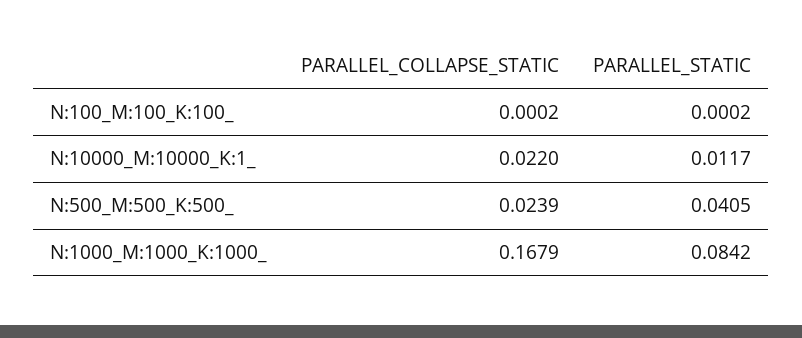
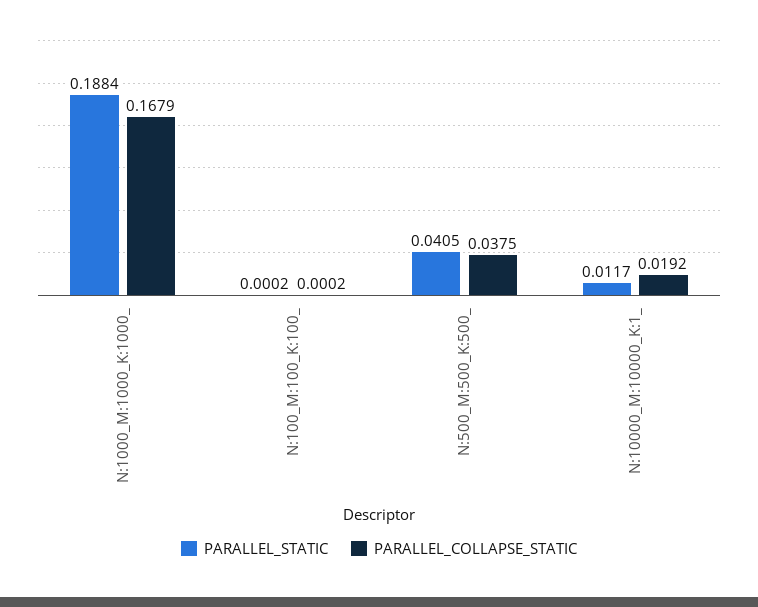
  {
    "PARALLEL_COLLAPSE_STATIC": {
      "N:100_M:100_K:100_": 0.0002,
-     "N:10000_M:10000_K:1_": 0.022,
+     "N:10000_M:10000_K:1_": 0.0192,
-     "N:500_M:500_K:500_": 0.0239,
+     "N:500_M:500_K:500_": 0.0375,
      "N:1000_M:1000_K:1000_": 0.1679
    },
    "PARALLEL_STATIC": {
      "N:100_M:100_K:100_": 0.0002,
      "N:10000_M:10000_K:1_": 0.0117,
      "N:500_M:500_K:500_": 0.0405,
-     "N:1000_M:1000_K:1000_": 0.0842
+     "N:1000_M:1000_K:1000_": 0.1884
    }
  }

